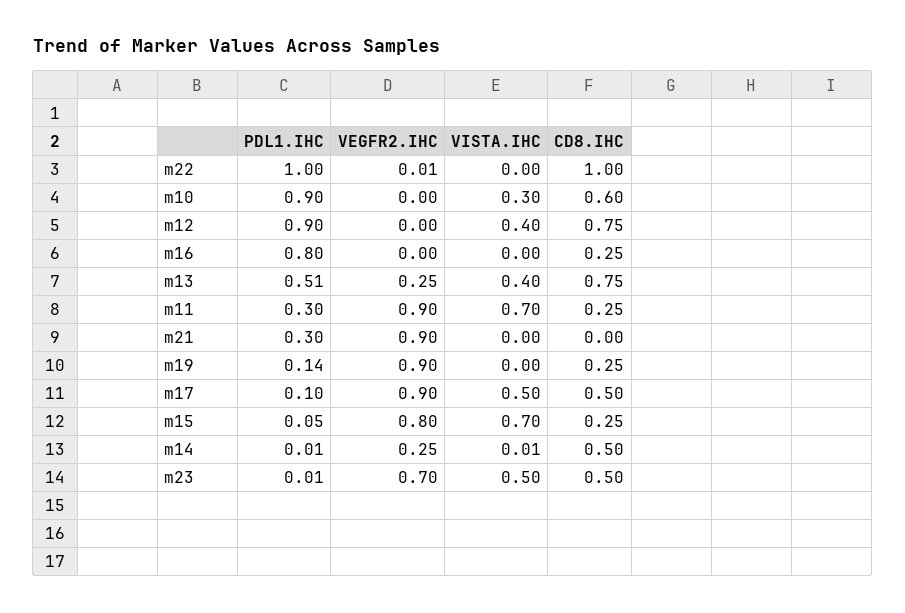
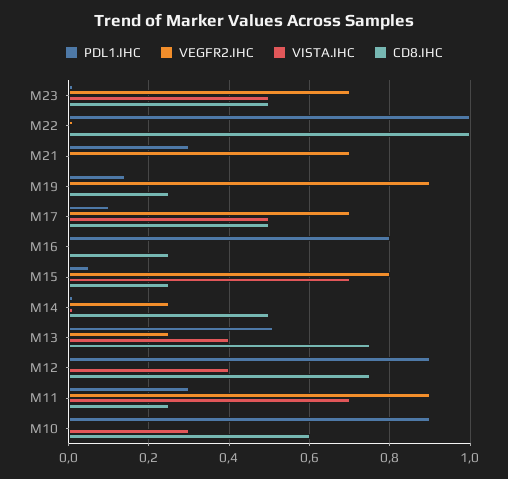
  {
    "PDL1.IHC": {
      "m22": 1,
      "m10": 0.9,
      "m12": 0.9,
      "m16": 0.8,
      "m13": 0.51,
      "m11": 0.3,
      "m21": 0.3,
      "m19": 0.14,
      "m17": 0.1,
      "m15": 0.05,
      "m14": 0.01,
      "m23": 0.01
    },
    "VEGFR2.IHC": {
      "m22": 0.01,
      "m10": 0,
      "m12": 0,
      "m16": 0,
      "m13": 0.25,
      "m11": 0.9,
-     "m21": 0.9,
+     "m21": 0.7,
      "m19": 0.9,
-     "m17": 0.9,
+     "m17": 0.7,
      "m15": 0.8,
      "m14": 0.25,
      "m23": 0.7
    },
    "VISTA.IHC": {
      "m22": 0,
      "m10": 0.3,
      "m12": 0.4,
      "m16": 0,
      "m13": 0.4,
      "m11": 0.7,
      "m21": 0,
      "m19": 0,
      "m17": 0.5,
      "m15": 0.7,
      "m14": 0.01,
      "m23": 0.5
    },
    "CD8.IHC": {
      "m22": 1,
      "m10": 0.6,
      "m12": 0.75,
      "m16": 0.25,
      "m13": 0.75,
      "m11": 0.25,
      "m21": 0,
      "m19": 0.25,
      "m17": 0.5,
      "m15": 0.25,
      "m14": 0.5,
      "m23": 0.5
    }
  }

